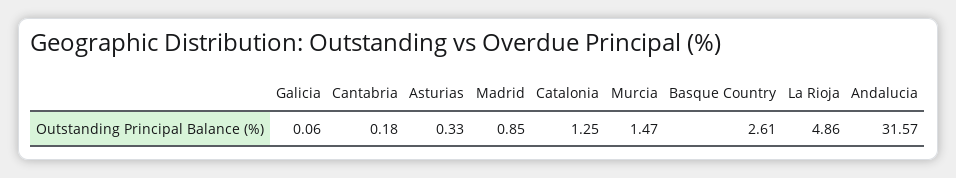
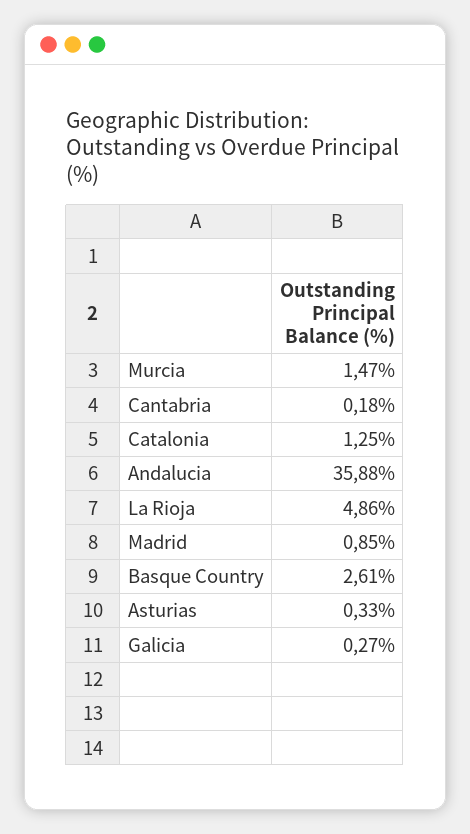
  {
-   "Galicia": 0.06,
+   "Galicia": 0.27,
    "Cantabria": 0.18,
    "Asturias": 0.33,
    "Madrid": 0.85,
    "Catalonia": 1.25,
    "Murcia": 1.47,
    "Basque Country": 2.61,
    "La Rioja": 4.86,
-   "Andalucia": 31.57
+   "Andalucia": 35.88
  }

